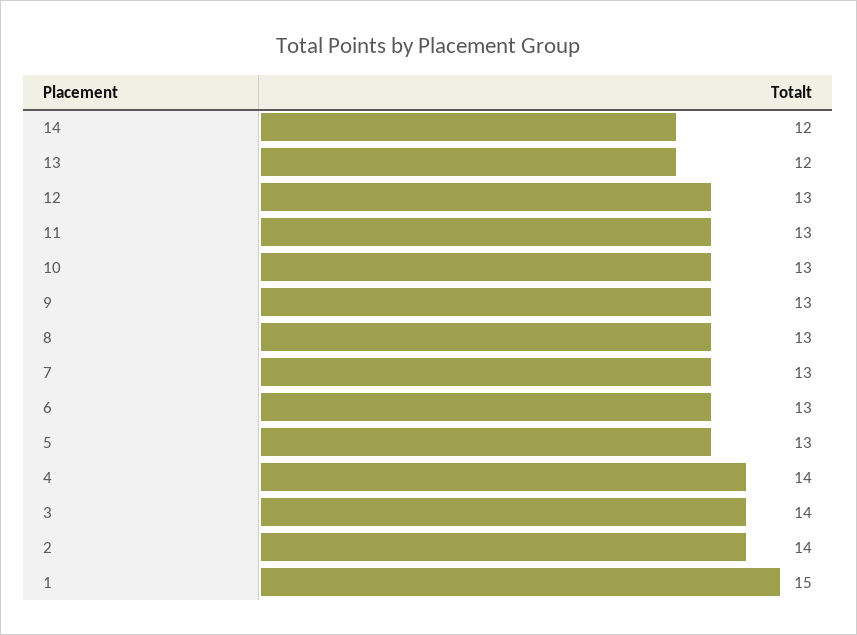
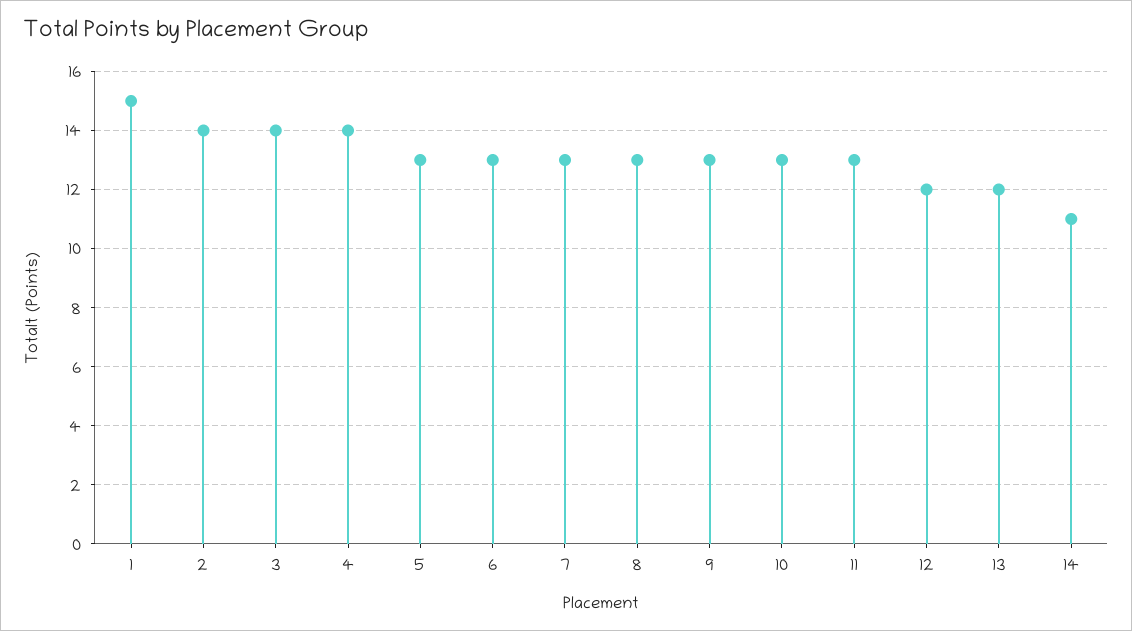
  {
-   "14": 12,
+   "14": 11,
    "13": 12,
-   "12": 13,
+   "12": 12,
    "11": 13,
    "10": 13,
    "9": 13,
    "8": 13,
    "7": 13,
    "6": 13,
    "5": 13,
    "4": 14,
    "3": 14,
    "2": 14,
    "1": 15
  }

